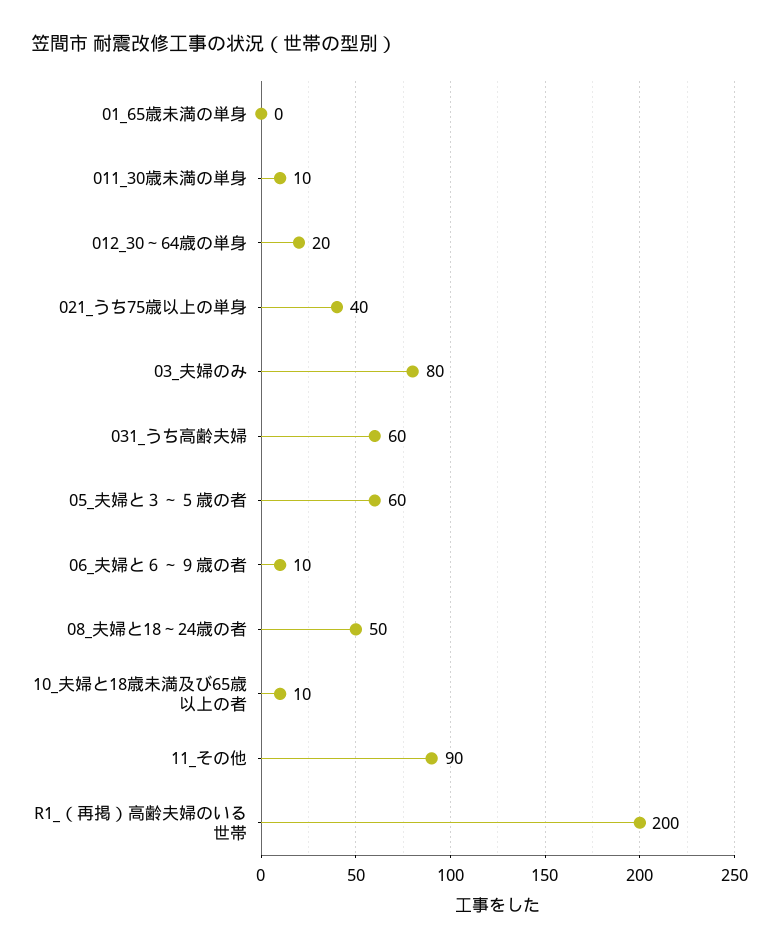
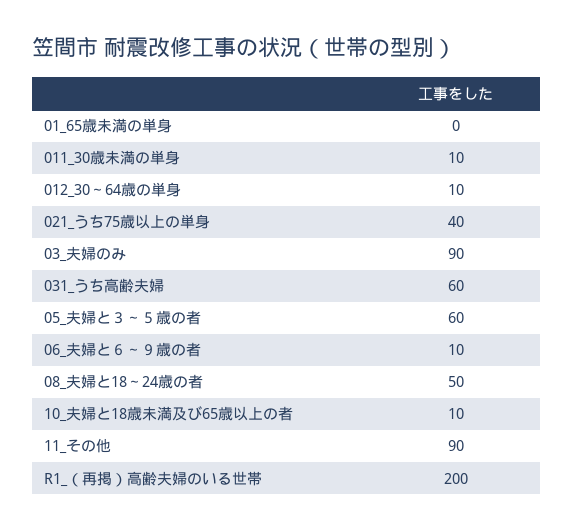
  {
    "01_65歳未満の単身": 0,
    "011_30歳未満の単身": 10,
-   "012_30～64歳の単身": 20,
+   "012_30～64歳の単身": 10,
    "021_うち75歳以上の単身": 40,
-   "03_夫婦のみ": 80,
+   "03_夫婦のみ": 90,
    "031_うち高齢夫婦": 60,
    "05_夫婦と３～５歳の者": 60,
    "06_夫婦と６～９歳の者": 10,
    "08_夫婦と18～24歳の者": 50,
    "10_夫婦と18歳未満及び65歳以上の者": 10,
    "11_その他": 90,
    "R1_（再掲）高齢夫婦のいる世帯": 200
  }

